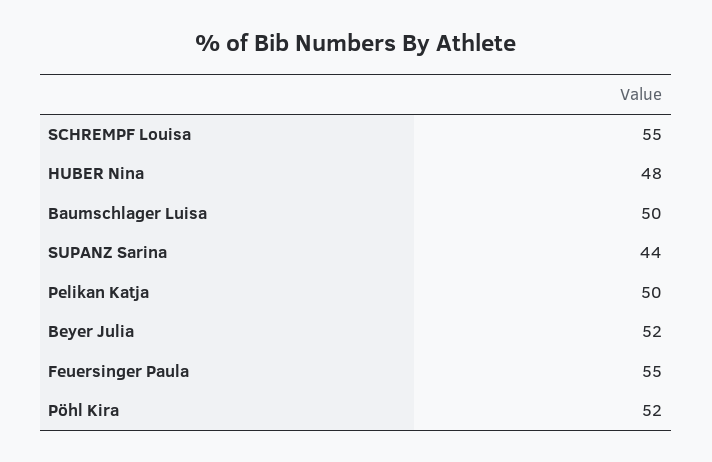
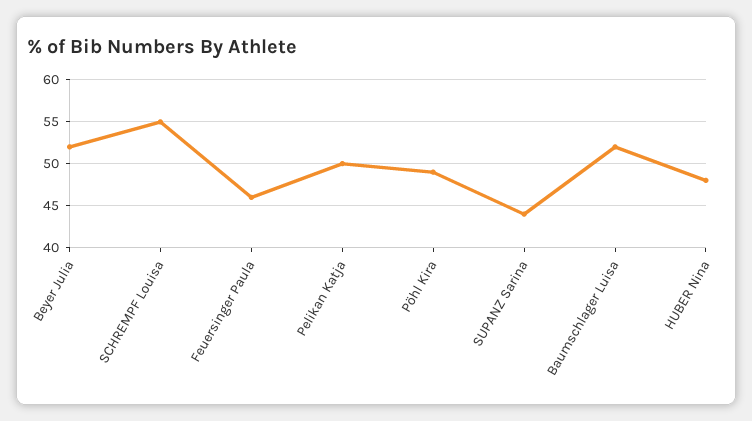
  {
    "SCHREMPF Louisa": 55,
    "HUBER Nina": 48,
-   "Baumschlager Luisa": 50,
+   "Baumschlager Luisa": 52,
    "SUPANZ Sarina": 44,
    "Pelikan Katja": 50,
    "Beyer Julia": 52,
-   "Feuersinger Paula": 55,
+   "Feuersinger Paula": 46,
-   "Pöhl Kira": 52
+   "Pöhl Kira": 49
  }

